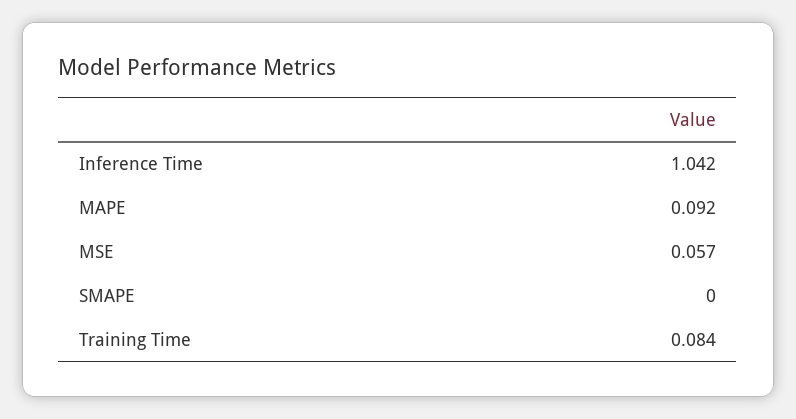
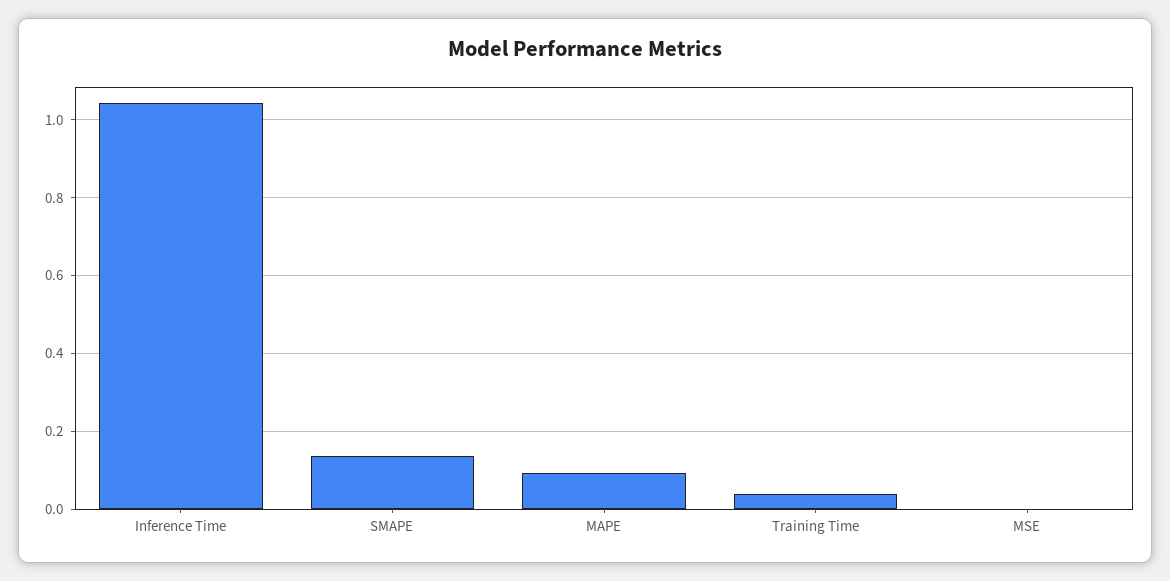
  {
    "Inference Time": 1.042,
    "MAPE": 0.092,
-   "MSE": 0.057,
+   "MSE": 0,
-   "SMAPE": 0,
+   "SMAPE": 0.14,
-   "Training Time": 0.084
+   "Training Time": 0.04
  }

